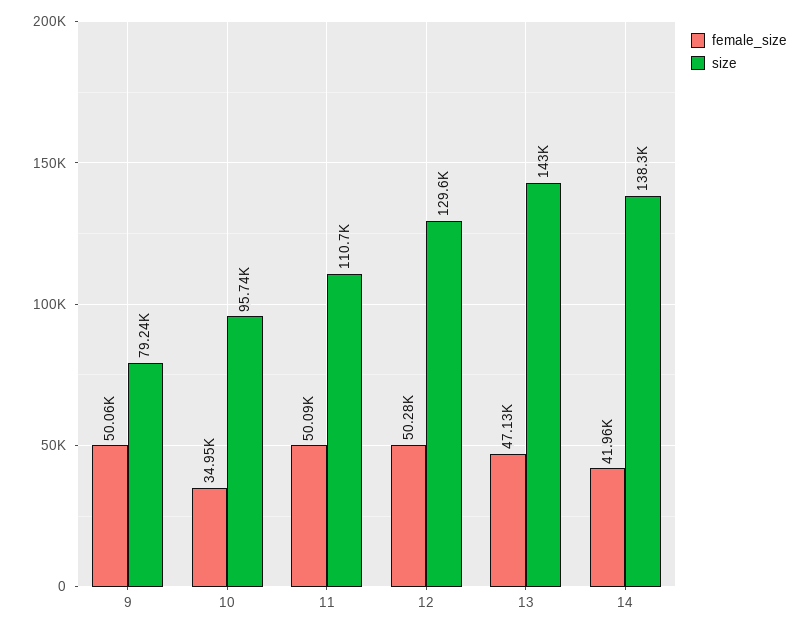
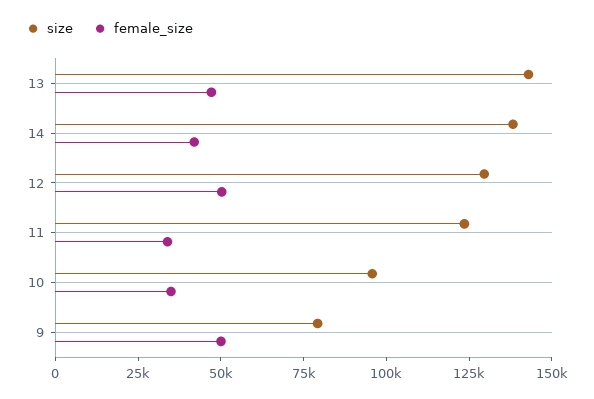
  {
    "female_size": {
      "9": 50060,
      "10": 34950,
-     "11": 50090,
+     "11": 35000,
      "12": 50280,
      "13": 47130,
      "14": 41960
    },
    "size": {
      "9": 79240,
      "10": 95740,
-     "11": 110700,
+     "11": 125000,
      "12": 129600,
      "13": 143000,
      "14": 138300
    }
  }

